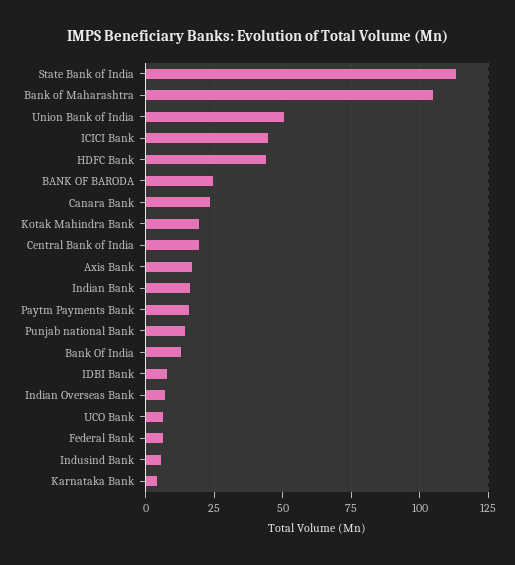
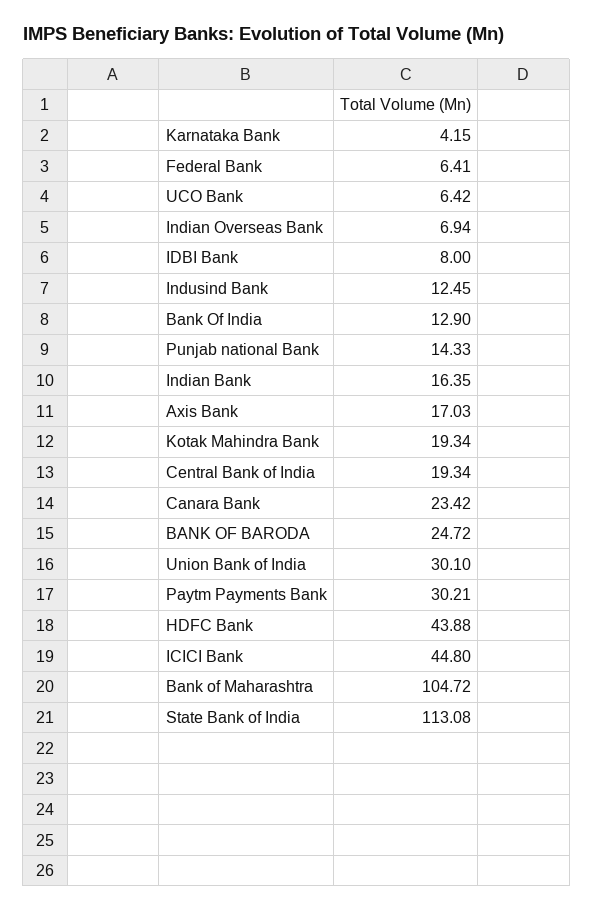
  {
    "State Bank of India": 113.08,
    "Bank of Maharashtra": 104.72,
-   "Union Bank of India": 50,
+   "Union Bank of India": 30.1,
    "ICICI Bank": 44.8,
    "HDFC Bank": 43.88,
    "BANK OF BARODA": 24.72,
    "Canara Bank": 23.42,
    "Kotak Mahindra Bank": 19.34,
    "Central Bank of India": 19.34,
    "Axis Bank": 17.03,
    "Indian Bank": 16.35,
-   "Paytm Payments Bank": 15,
+   "Paytm Payments Bank": 30.21,
    "Punjab national Bank": 14.33,
    "Bank Of India": 12.9,
    "IDBI Bank": 8,
    "Indian Overseas Bank": 6.94,
    "UCO Bank": 6.42,
    "Federal Bank": 6.41,
-   "Indusind Bank": 5,
+   "Indusind Bank": 12.45,
    "Karnataka Bank": 4.15
  }

